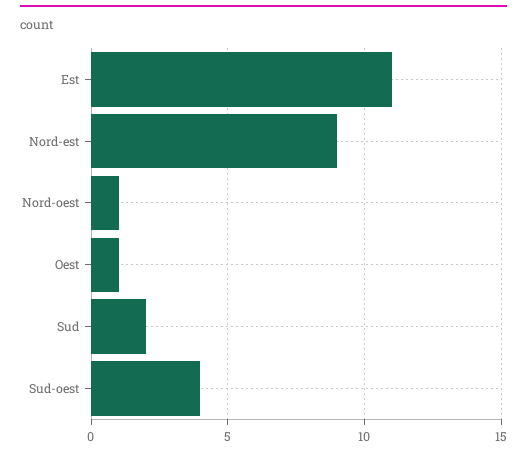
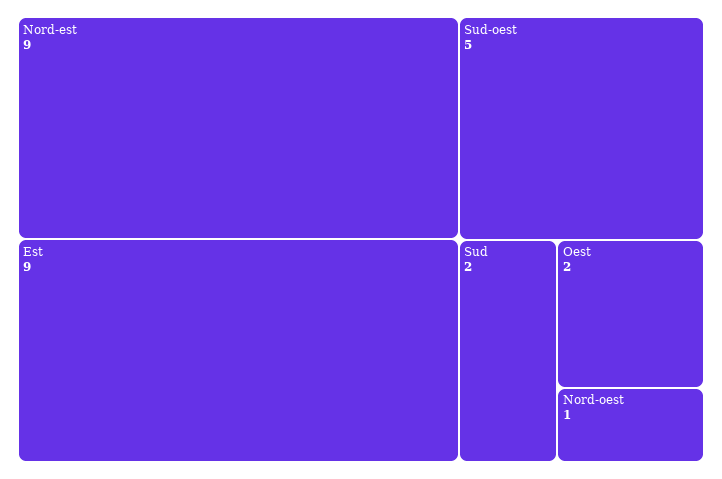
  {
-   "Est": 11,
+   "Est": 9,
    "Nord-est": 9,
    "Nord-oest": 1,
-   "Oest": 1,
+   "Oest": 2,
    "Sud": 2,
-   "Sud-oest": 4
+   "Sud-oest": 5
  }

